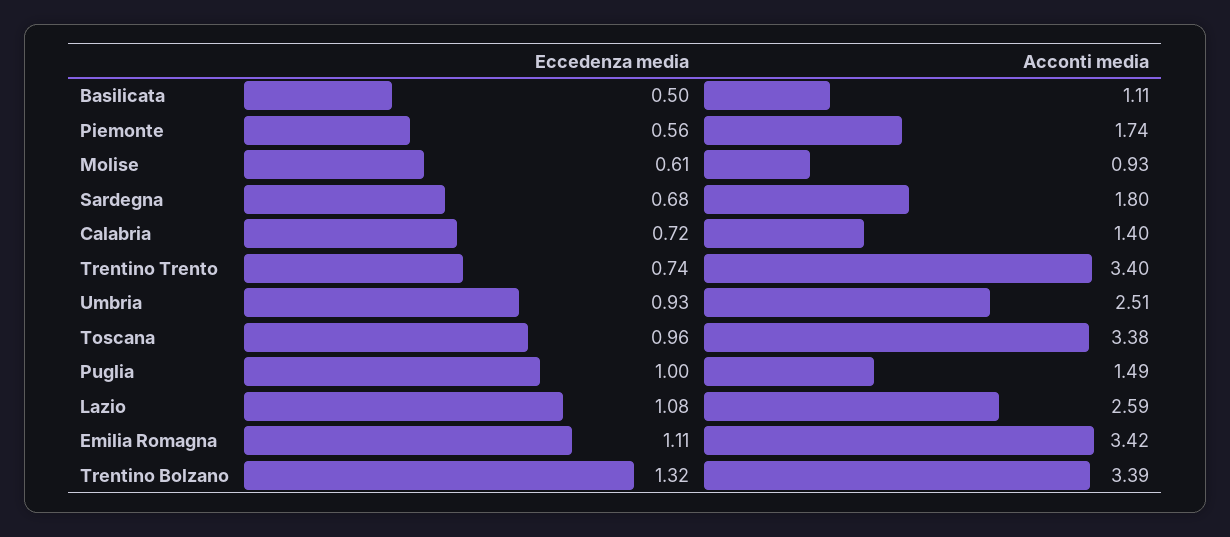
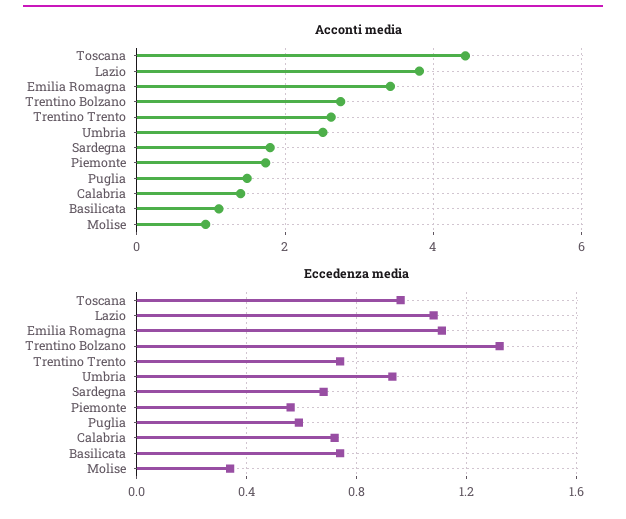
  {
    "Eccedenza media": {
-     "Basilicata": 0.5,
+     "Basilicata": 0.75,
      "Piemonte": 0.56,
-     "Molise": 0.61,
+     "Molise": 0.35,
      "Sardegna": 0.68,
      "Calabria": 0.72,
      "Trentino Trento": 0.74,
      "Umbria": 0.93,
      "Toscana": 0.96,
-     "Puglia": 1,
+     "Puglia": 0.6,
      "Lazio": 1.08,
      "Emilia Romagna": 1.11,
      "Trentino Bolzano": 1.32
    },
    "Acconti media": {
      "Basilicata": 1.11,
      "Piemonte": 1.74,
      "Molise": 0.93,
      "Sardegna": 1.8,
      "Calabria": 1.4,
-     "Trentino Trento": 3.4,
+     "Trentino Trento": 2.6,
      "Umbria": 2.51,
-     "Toscana": 3.38,
+     "Toscana": 4.4,
      "Puglia": 1.49,
-     "Lazio": 2.59,
+     "Lazio": 3.8,
      "Emilia Romagna": 3.42,
-     "Trentino Bolzano": 3.39
+     "Trentino Bolzano": 2.8
    }
  }

